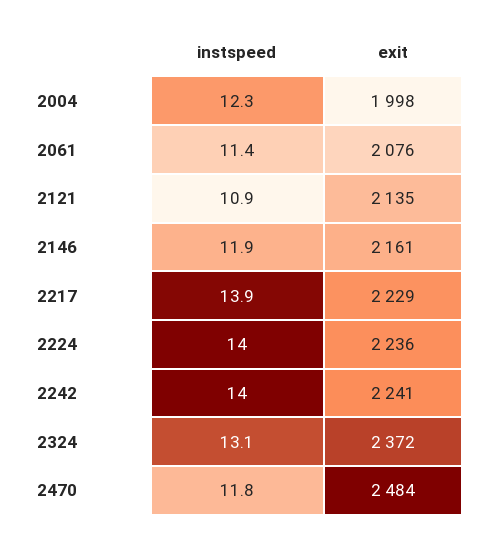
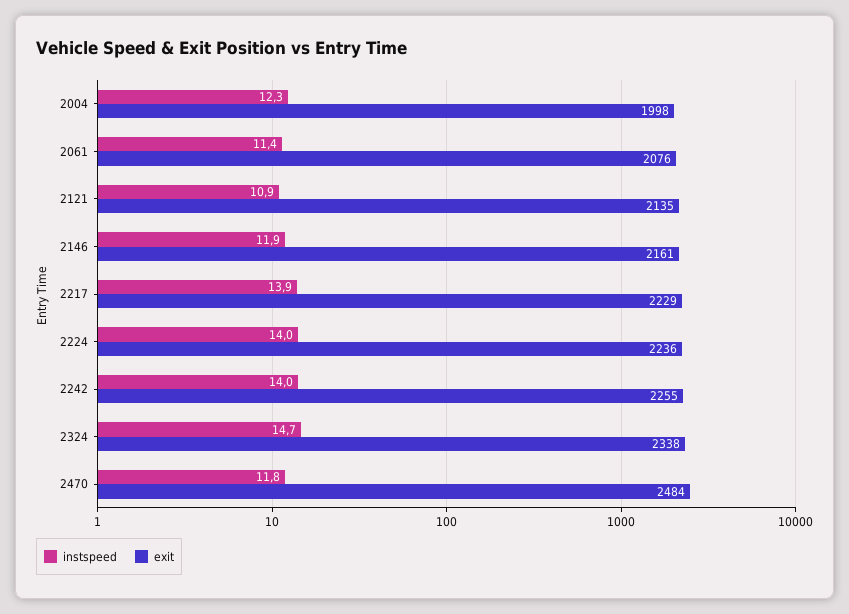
  {
    "instspeed": {
      "2004": 12.3,
      "2061": 11.4,
      "2121": 10.9,
      "2146": 11.9,
      "2217": 13.9,
      "2224": 14,
      "2242": 14,
-     "2324": 13.1,
+     "2324": 14.7,
      "2470": 11.8
    },
    "exit": {
      "2004": 1998,
      "2061": 2076,
      "2121": 2135,
      "2146": 2161,
      "2217": 2229,
      "2224": 2236,
-     "2242": 2241,
+     "2242": 2255,
-     "2324": 2372,
+     "2324": 2338,
      "2470": 2484
    }
  }

